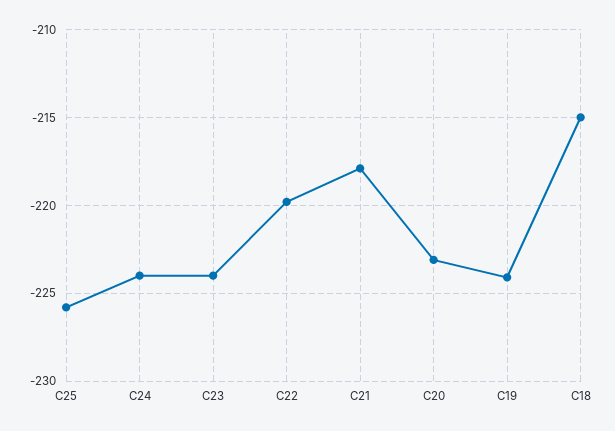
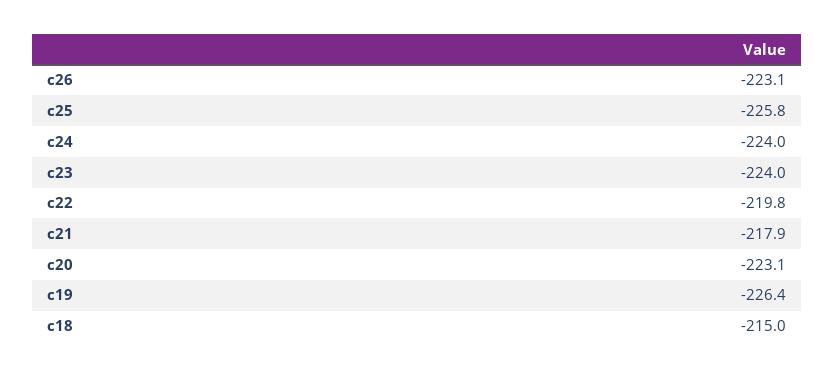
  {
    "C25": -225.8,
    "C24": -224,
    "C23": -224,
    "C22": -219.8,
    "C21": -217.9,
    "C20": -223.1,
-   "C19": -224,
+   "C19": -226.4,
-   "C18": -215
+   "C18": -215,
+   "c26": -223.1
  }

